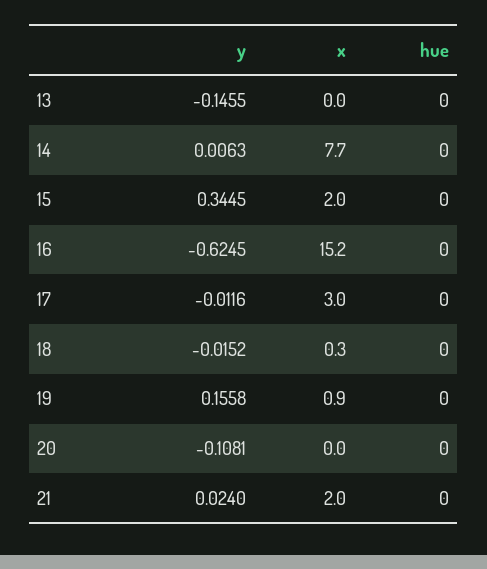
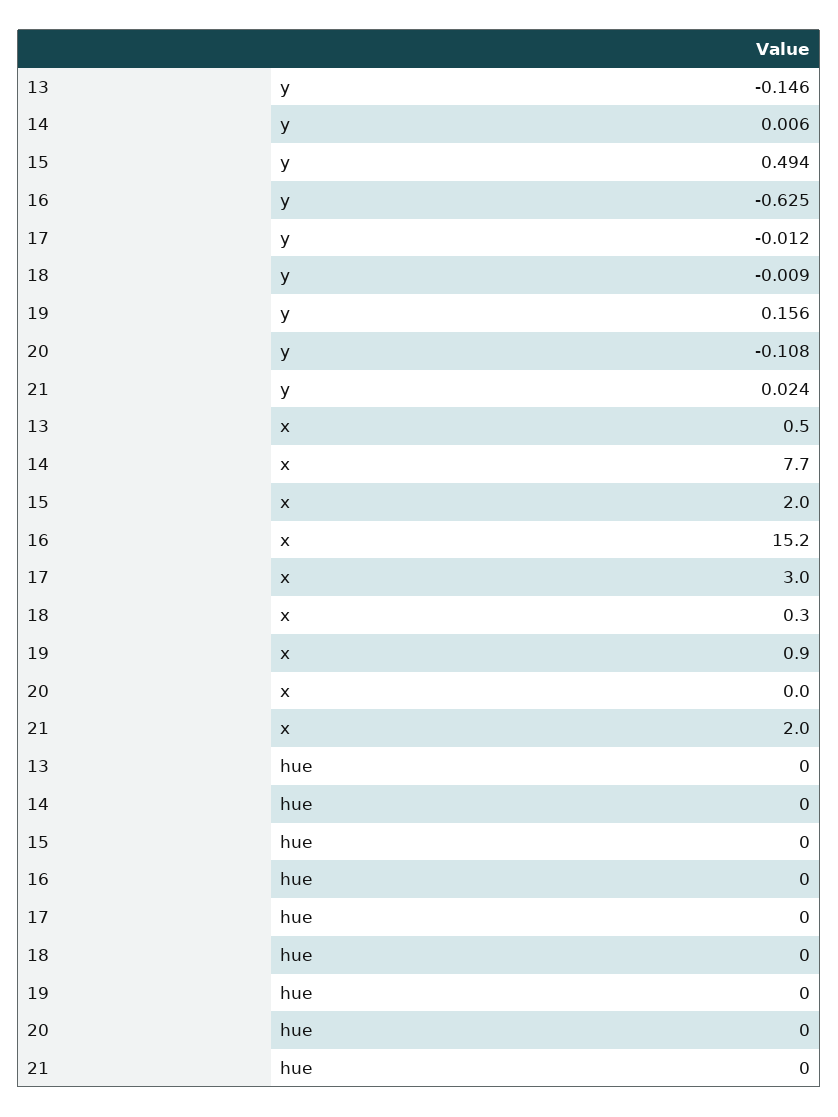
  {
    "y": {
      "13": -0.1455,
      "14": 0.0063,
-     "15": 0.3445,
+     "15": 0.494,
      "16": -0.6245,
      "17": -0.0116,
-     "18": -0.0152,
+     "18": -0.009,
      "19": 0.1558,
      "20": -0.1081,
      "21": 0.024
    },
    "x": {
-     "13": 0,
+     "13": 0.5,
      "14": 7.7,
      "15": 2,
      "16": 15.2,
      "17": 3,
      "18": 0.3,
      "19": 0.9,
      "20": 0,
      "21": 2
    },
    "hue": {
      "13": 0,
      "14": 0,
      "15": 0,
      "16": 0,
      "17": 0,
      "18": 0,
      "19": 0,
      "20": 0,
      "21": 0
    }
  }

